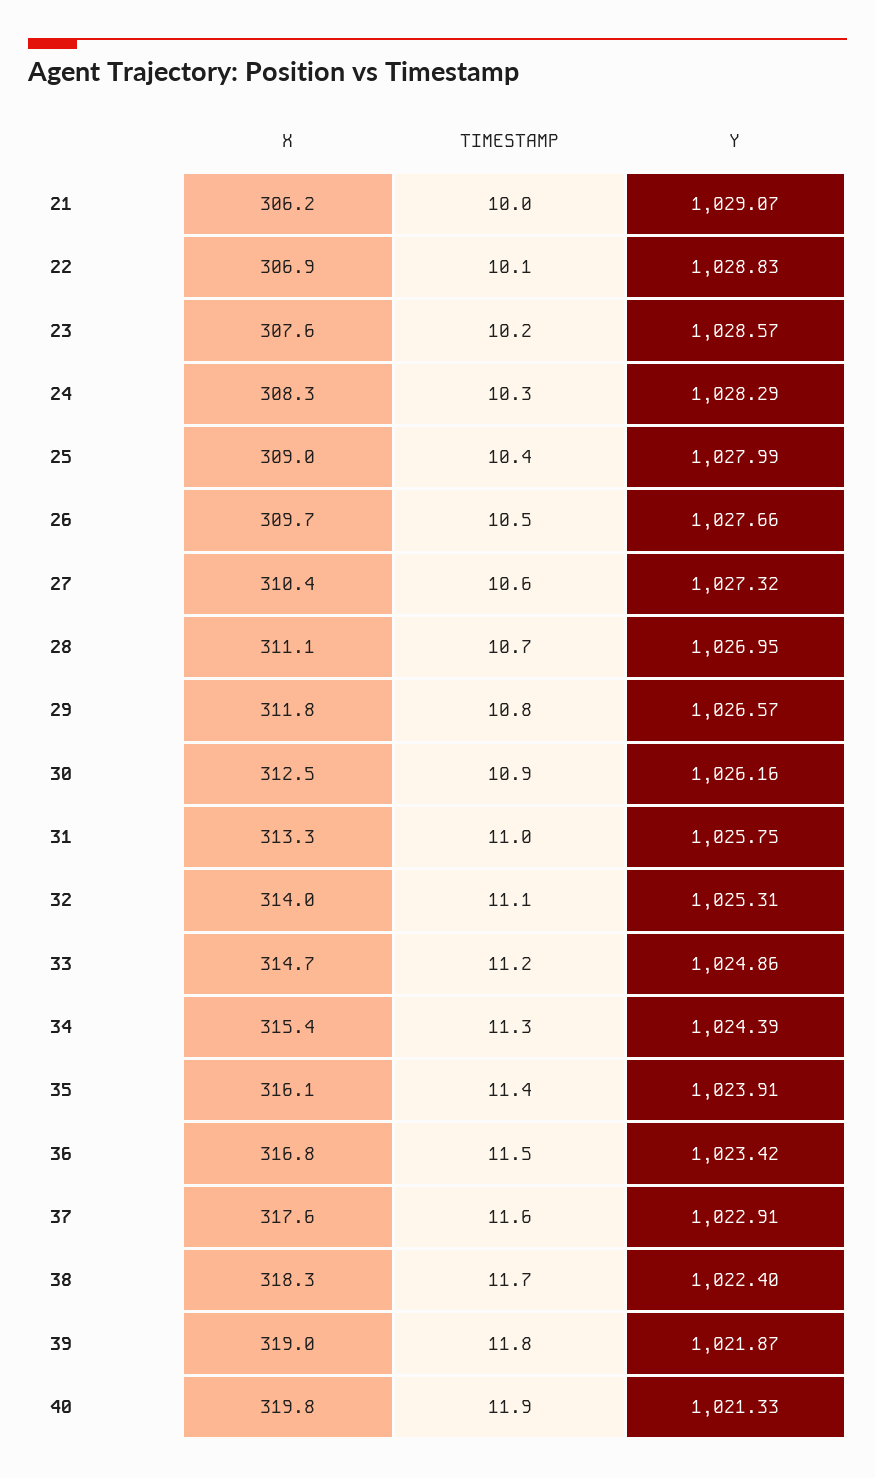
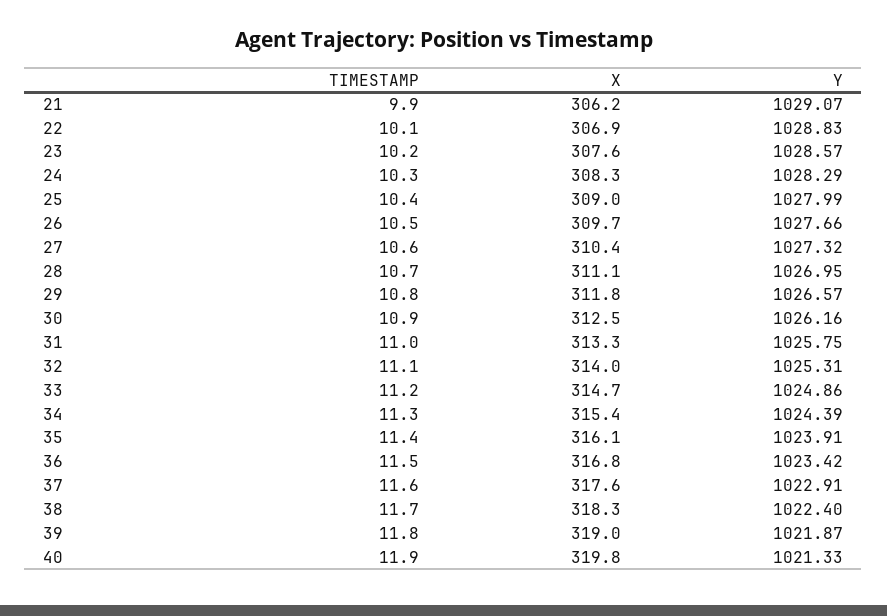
  {
    "X": {
      "21": 306.2,
      "22": 306.9,
      "23": 307.6,
      "24": 308.3,
      "25": 309,
      "26": 309.7,
      "27": 310.4,
      "28": 311.1,
      "29": 311.8,
      "30": 312.5,
      "31": 313.3,
      "32": 314,
      "33": 314.7,
      "34": 315.4,
      "35": 316.1,
      "36": 316.8,
      "37": 317.6,
      "38": 318.3,
      "39": 319,
      "40": 319.8
    },
    "TIMESTAMP": {
-     "21": 10,
+     "21": 9.9,
      "22": 10.1,
      "23": 10.2,
      "24": 10.3,
      "25": 10.4,
      "26": 10.5,
      "27": 10.6,
      "28": 10.7,
      "29": 10.8,
      "30": 10.9,
      "31": 11,
      "32": 11.1,
      "33": 11.2,
      "34": 11.3,
      "35": 11.4,
      "36": 11.5,
      "37": 11.6,
      "38": 11.7,
      "39": 11.8,
      "40": 11.9
    },
    "Y": {
      "21": 1029.07,
      "22": 1028.83,
      "23": 1028.57,
      "24": 1028.29,
      "25": 1027.99,
      "26": 1027.66,
      "27": 1027.32,
      "28": 1026.95,
      "29": 1026.57,
      "30": 1026.16,
      "31": 1025.75,
      "32": 1025.31,
      "33": 1024.86,
      "34": 1024.39,
      "35": 1023.91,
      "36": 1023.42,
      "37": 1022.91,
      "38": 1022.4,
      "39": 1021.87,
      "40": 1021.33
    }
  }

